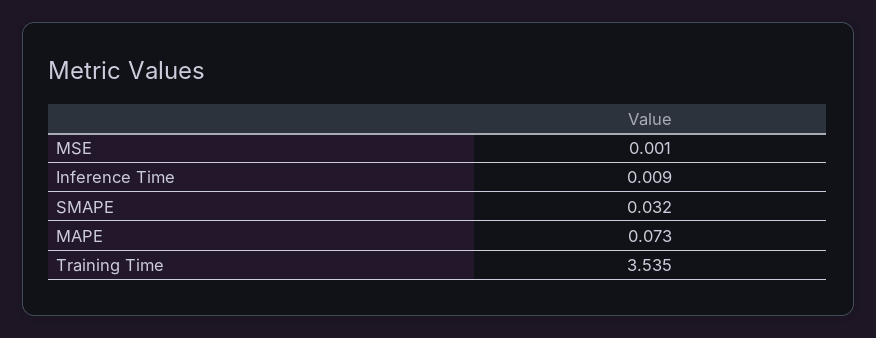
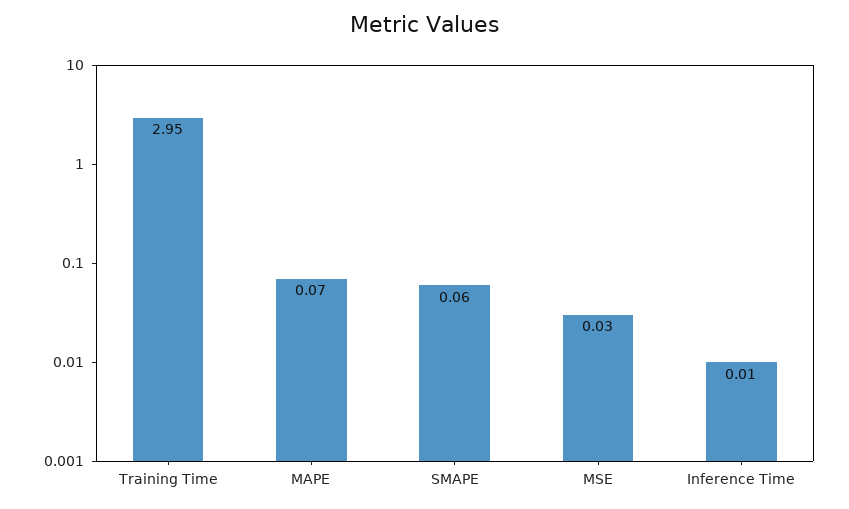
  {
-   "MSE": 0.001,
+   "MSE": 0.03,
    "Inference Time": 0.009,
-   "SMAPE": 0.032,
+   "SMAPE": 0.06,
    "MAPE": 0.073,
-   "Training Time": 3.535
+   "Training Time": 2.95
  }

